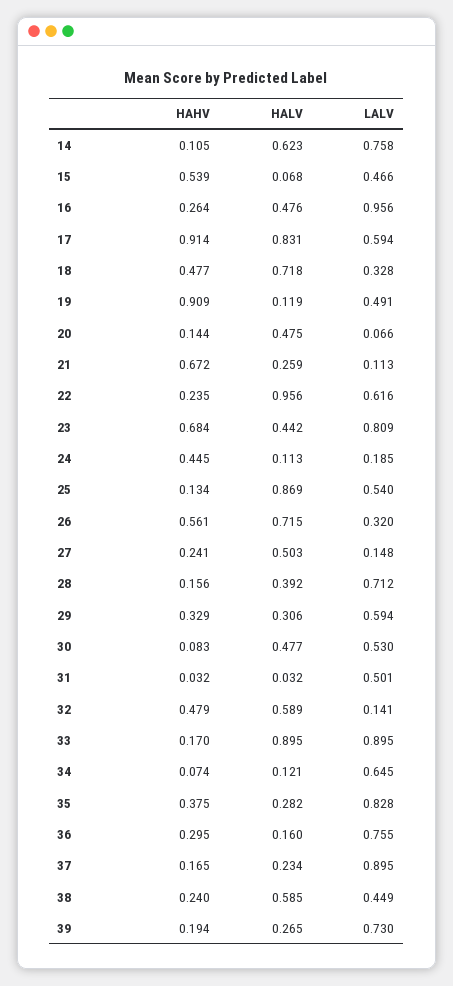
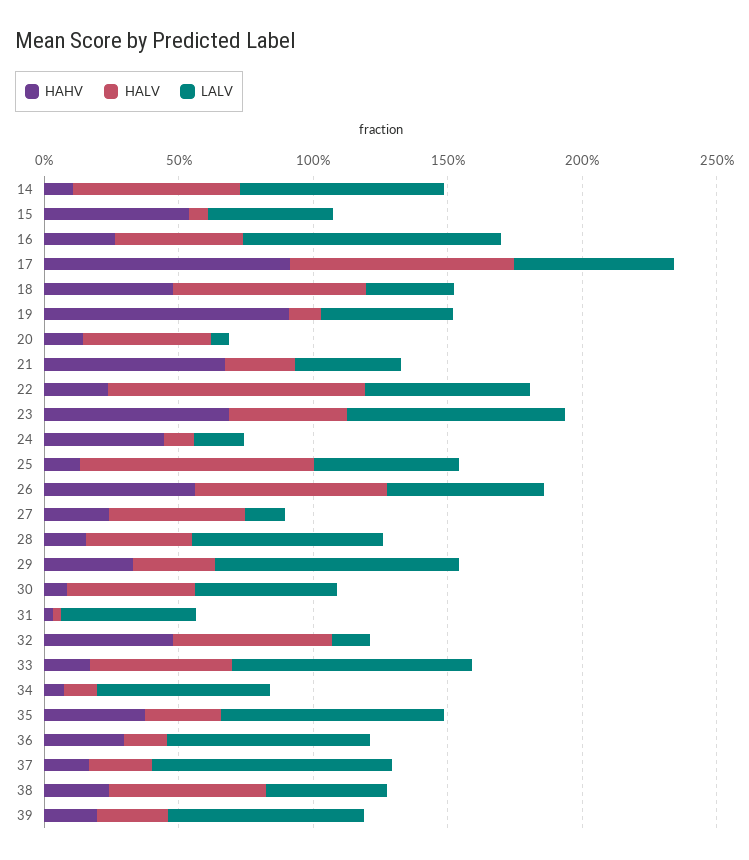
  {
    "HAHV": {
      "14": 0.105,
      "15": 0.539,
      "16": 0.264,
      "17": 0.914,
      "18": 0.477,
      "19": 0.909,
      "20": 0.144,
      "21": 0.672,
      "22": 0.235,
      "23": 0.684,
      "24": 0.445,
      "25": 0.134,
      "26": 0.561,
      "27": 0.241,
      "28": 0.156,
      "29": 0.329,
      "30": 0.083,
      "31": 0.032,
      "32": 0.479,
      "33": 0.17,
      "34": 0.074,
      "35": 0.375,
      "36": 0.295,
      "37": 0.165,
      "38": 0.24,
      "39": 0.194
    },
    "HALV": {
      "14": 0.623,
      "15": 0.068,
      "16": 0.476,
      "17": 0.831,
      "18": 0.718,
      "19": 0.119,
      "20": 0.475,
      "21": 0.259,
      "22": 0.956,
      "23": 0.442,
      "24": 0.113,
      "25": 0.869,
      "26": 0.715,
      "27": 0.503,
      "28": 0.392,
      "29": 0.306,
      "30": 0.477,
      "31": 0.032,
      "32": 0.589,
-     "33": 0.895,
+     "33": 0.5,
      "34": 0.121,
      "35": 0.282,
      "36": 0.16,
      "37": 0.234,
      "38": 0.585,
      "39": 0.265
    },
    "LALV": {
      "14": 0.758,
      "15": 0.466,
      "16": 0.956,
      "17": 0.594,
      "18": 0.328,
      "19": 0.491,
      "20": 0.066,
-     "21": 0.113,
+     "21": 0.4,
      "22": 0.616,
      "23": 0.809,
      "24": 0.185,
      "25": 0.54,
-     "26": 0.32,
+     "26": 0.6,
      "27": 0.148,
      "28": 0.712,
-     "29": 0.594,
+     "29": 0.9,
      "30": 0.53,
      "31": 0.501,
      "32": 0.141,
      "33": 0.895,
      "34": 0.645,
      "35": 0.828,
      "36": 0.755,
      "37": 0.895,
      "38": 0.449,
      "39": 0.73
    }
  }

